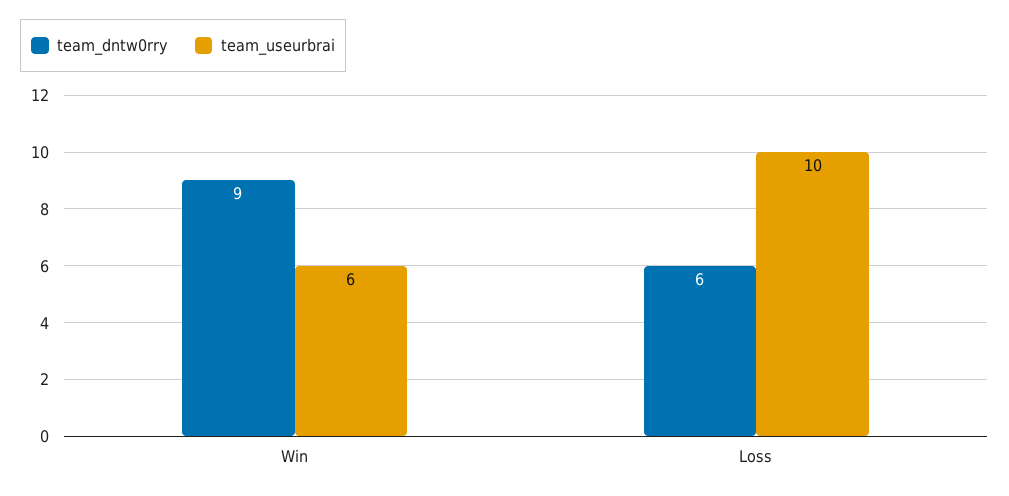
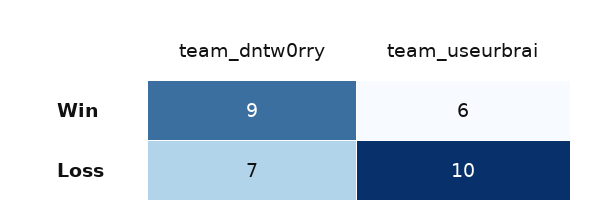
  {
    "team_dntw0rry": {
      "Win": 9,
-     "Loss": 6
+     "Loss": 7
    },
    "team_useurbrai": {
      "Win": 6,
      "Loss": 10
    }
  }

